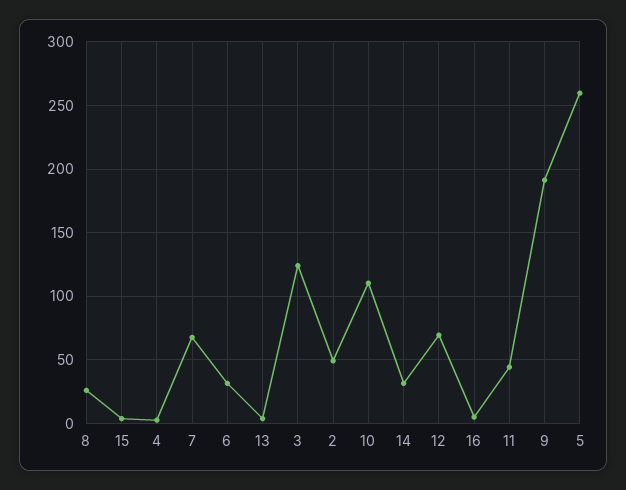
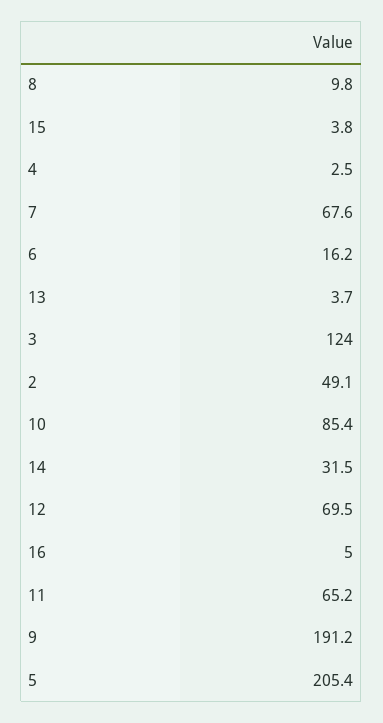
  {
-   "8": 25,
+   "8": 9.8,
    "15": 3.8,
    "4": 2.5,
    "7": 67.6,
-   "6": 30,
+   "6": 16.2,
    "13": 3.7,
    "3": 124,
    "2": 49.1,
-   "10": 110,
+   "10": 85.4,
    "14": 31.5,
    "12": 69.5,
    "16": 5,
-   "11": 45,
+   "11": 65.2,
    "9": 191.2,
-   "5": 260
+   "5": 205.4
  }

